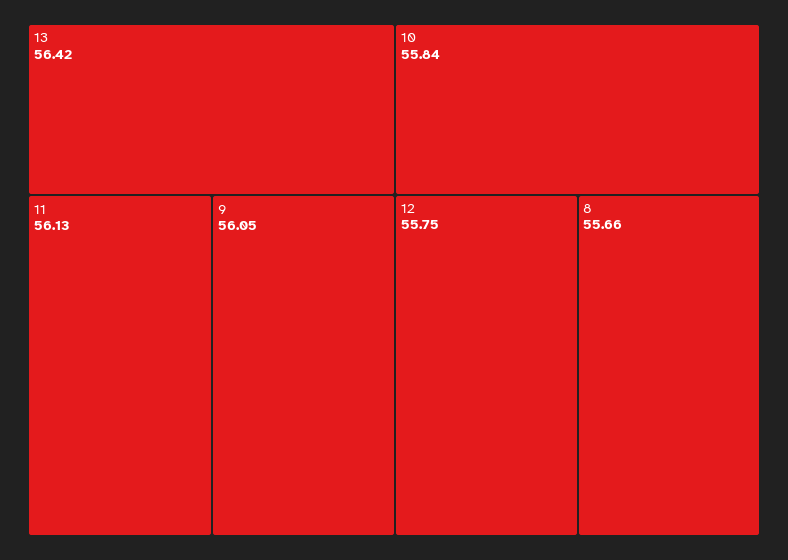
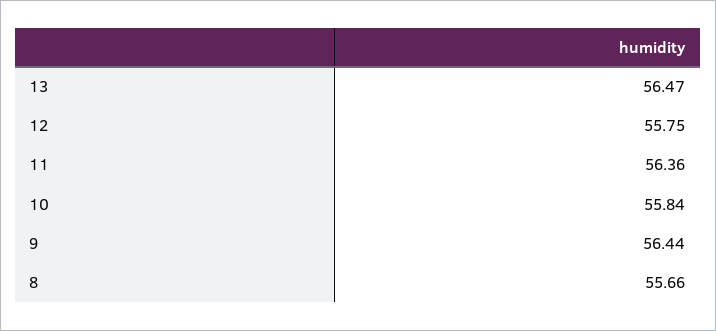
  {
-   "13": 56.42,
+   "13": 56.47,
-   "11": 56.13,
+   "11": 56.36,
-   "9": 56.05,
+   "9": 56.44,
    "10": 55.84,
    "12": 55.75,
    "8": 55.66
  }

